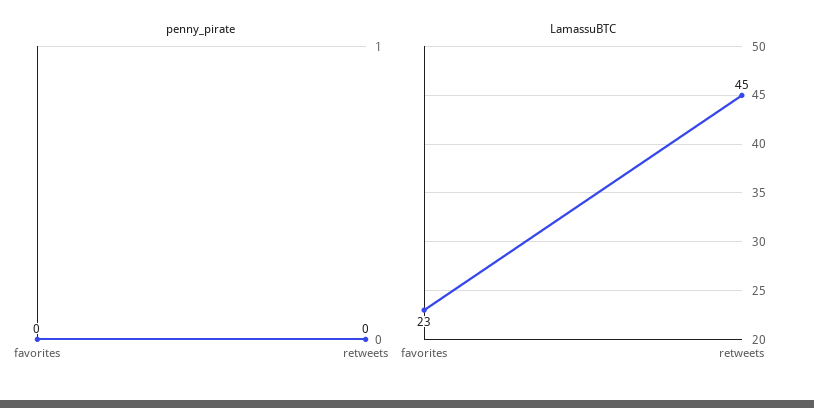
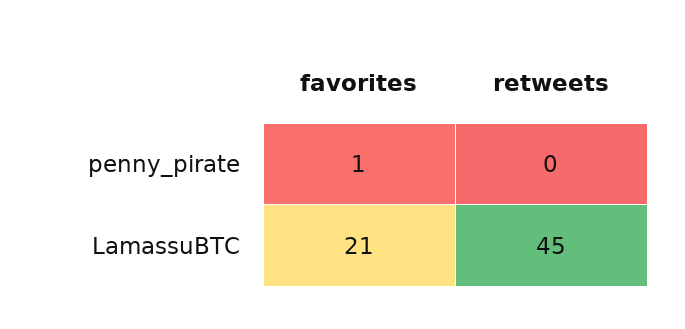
  {
    "penny_pirate": {
-     "favorites": 0,
+     "favorites": 1,
      "retweets": 0
    },
    "LamassuBTC": {
-     "favorites": 23,
+     "favorites": 21,
      "retweets": 45
    }
  }

